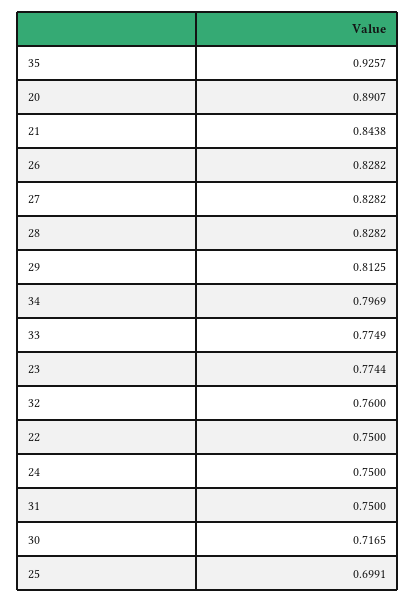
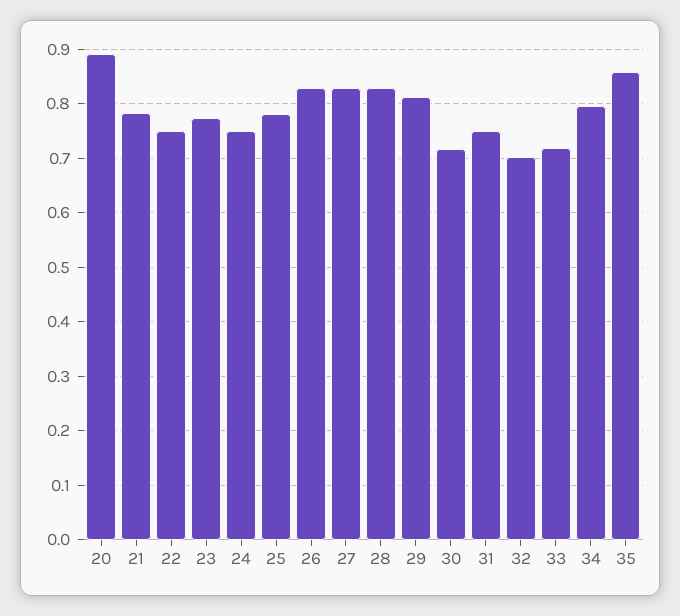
  {
-   "35": 0.9257,
+   "35": 0.86,
    "20": 0.8907,
-   "21": 0.8438,
+   "21": 0.78,
    "26": 0.8282,
    "27": 0.8282,
    "28": 0.8282,
    "29": 0.8125,
    "34": 0.7969,
-   "33": 0.7749,
+   "33": 0.72,
    "23": 0.7744,
-   "32": 0.76,
+   "32": 0.7,
    "22": 0.75,
    "24": 0.75,
    "31": 0.75,
    "30": 0.7165,
-   "25": 0.6991
+   "25": 0.78
  }

